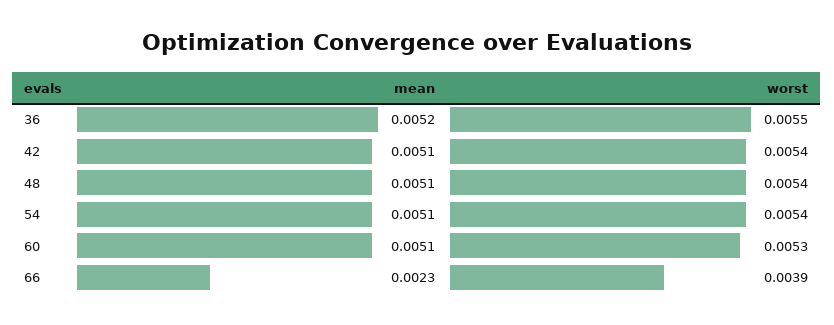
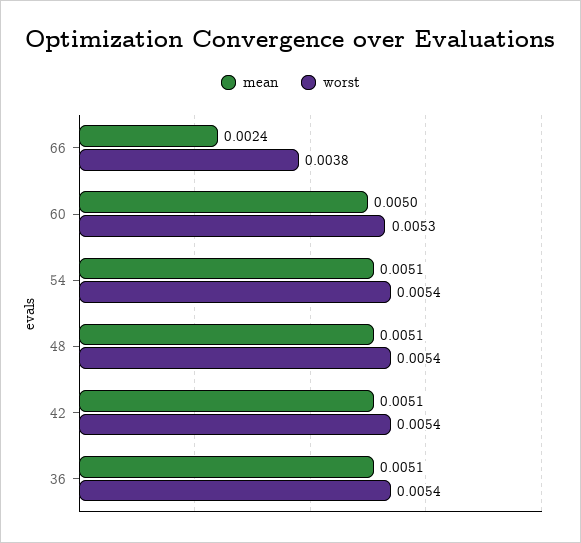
  {
    "mean": {
-     "36": 0.0052,
+     "36": 0.0051,
      "42": 0.0051,
      "48": 0.0051,
      "54": 0.0051,
-     "60": 0.0051,
+     "60": 0.005,
-     "66": 0.0023
+     "66": 0.0024
    },
    "worst": {
-     "36": 0.0055,
+     "36": 0.0054,
      "42": 0.0054,
      "48": 0.0054,
      "54": 0.0054,
      "60": 0.0053,
-     "66": 0.0039
+     "66": 0.0038
    }
  }

